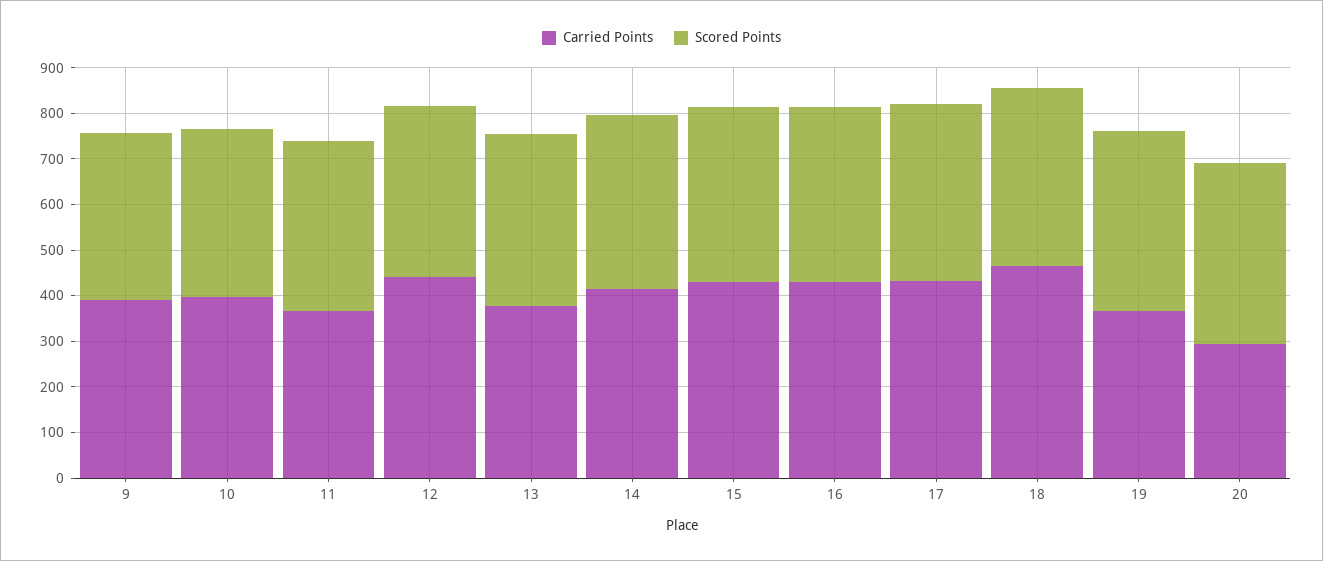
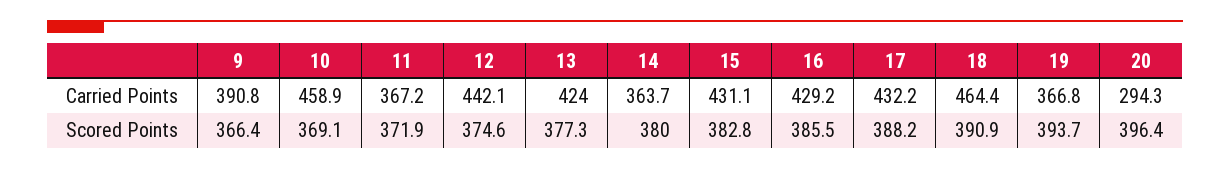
  {
    "Carried Points": {
      "9": 390.8,
-     "10": 400,
+     "10": 458.9,
      "11": 367.2,
      "12": 442.1,
-     "13": 380,
+     "13": 424,
-     "14": 420,
+     "14": 363.7,
      "15": 431.1,
      "16": 429.2,
      "17": 432.2,
      "18": 464.4,
      "19": 366.8,
      "20": 294.3
    },
    "Scored Points": {
      "9": 366.4,
      "10": 369.1,
      "11": 371.9,
      "12": 374.6,
      "13": 377.3,
      "14": 380,
      "15": 382.8,
      "16": 385.5,
      "17": 388.2,
      "18": 390.9,
      "19": 393.7,
      "20": 396.4
    }
  }

